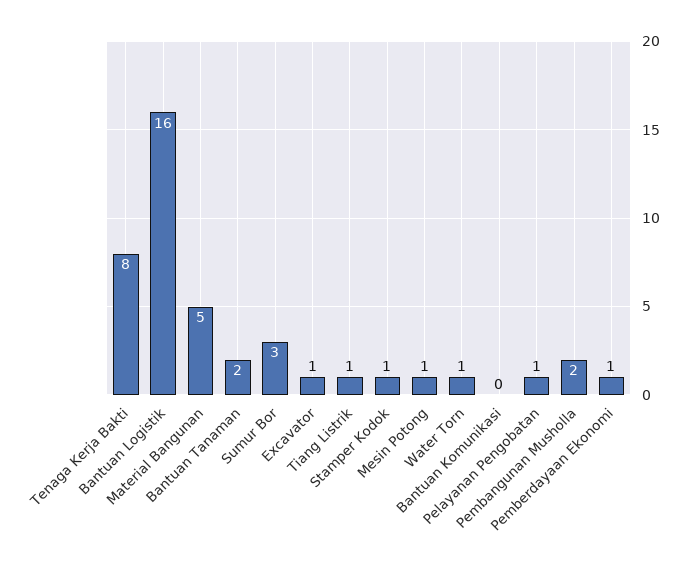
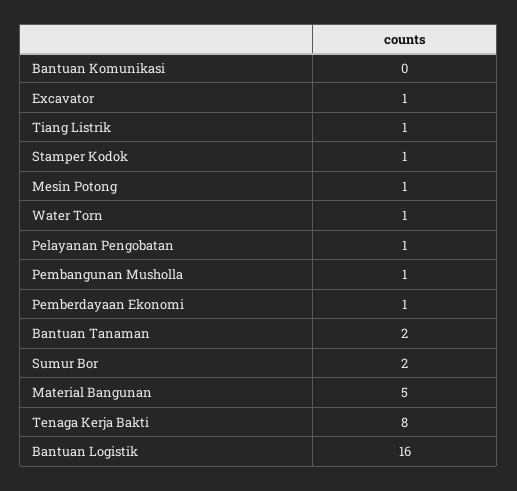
  {
    "Tenaga Kerja Bakti": 8,
    "Bantuan Logistik": 16,
    "Material Bangunan": 5,
    "Bantuan Tanaman": 2,
-   "Sumur Bor": 3,
+   "Sumur Bor": 2,
    "Excavator": 1,
    "Tiang Listrik": 1,
    "Stamper Kodok": 1,
    "Mesin Potong": 1,
    "Water Torn": 1,
    "Bantuan Komunikasi": 0,
    "Pelayanan Pengobatan": 1,
-   "Pembangunan Musholla": 2,
+   "Pembangunan Musholla": 1,
    "Pemberdayaan Ekonomi": 1
  }

